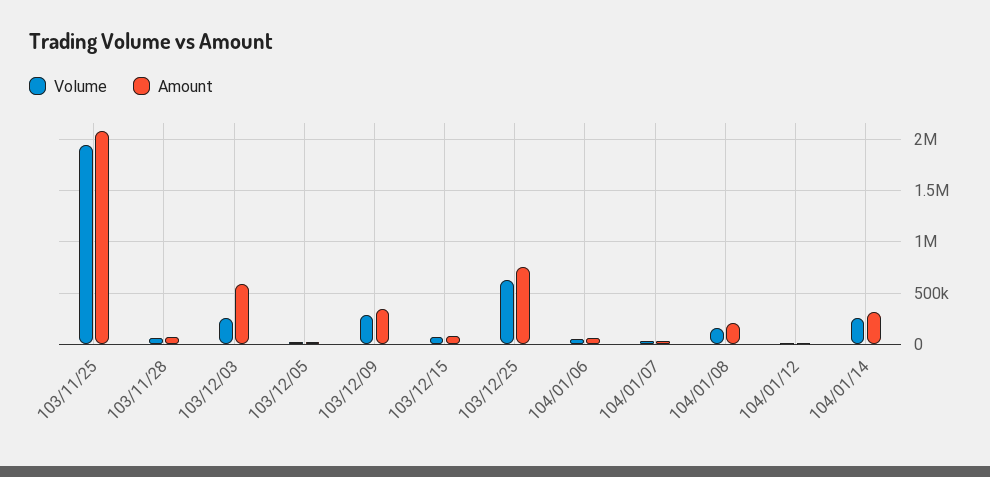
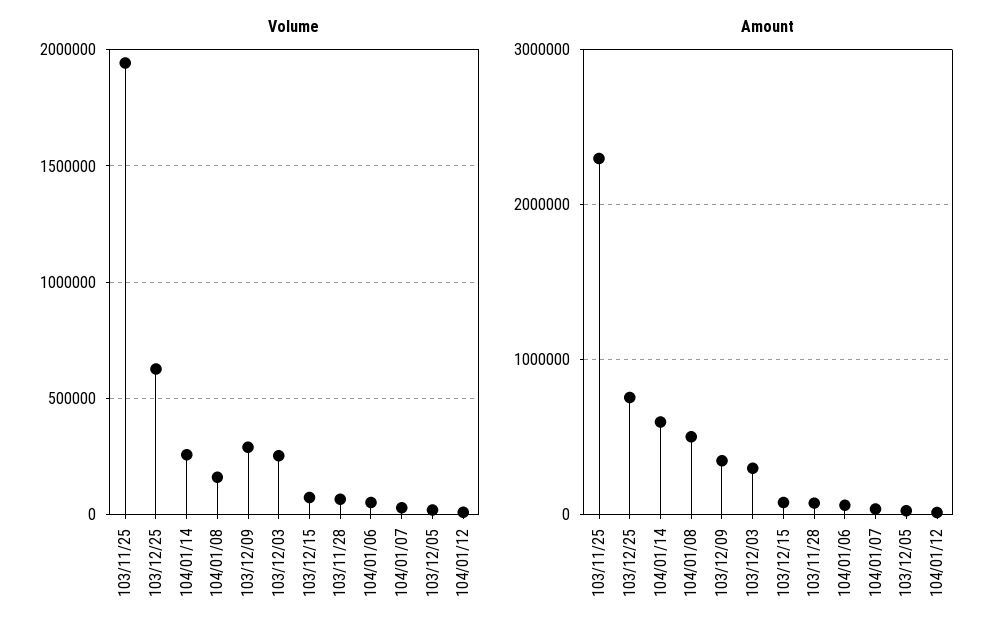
  {
    "Volume": {
      "103/11/25": 1950000,
      "103/11/28": 50000,
      "103/12/03": 250000,
      "103/12/05": 0,
      "103/12/09": 300000,
      "103/12/15": 50000,
      "103/12/25": 650000,
      "104/01/06": 50000,
      "104/01/07": 50000,
      "104/01/08": 150000,
      "104/01/12": 0,
      "104/01/14": 250000
    },
    "Amount": {
-     "103/11/25": 2100000,
+     "103/11/25": 2300000,
      "103/11/28": 100000,
-     "103/12/03": 600000,
+     "103/12/03": 300000,
      "103/12/05": 0,
      "103/12/09": 300000,
      "103/12/15": 100000,
      "103/12/25": 800000,
      "104/01/06": 100000,
      "104/01/07": 0,
-     "104/01/08": 200000,
+     "104/01/08": 500000,
      "104/01/12": 0,
-     "104/01/14": 300000
+     "104/01/14": 600000
    }
  }

